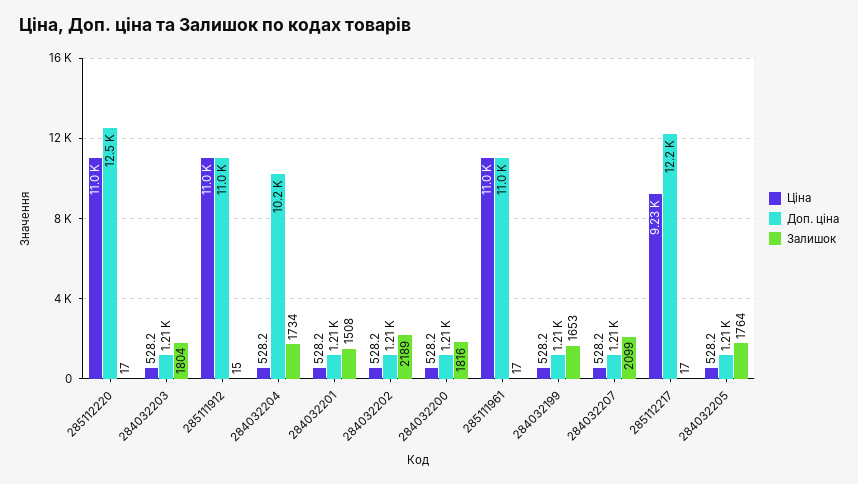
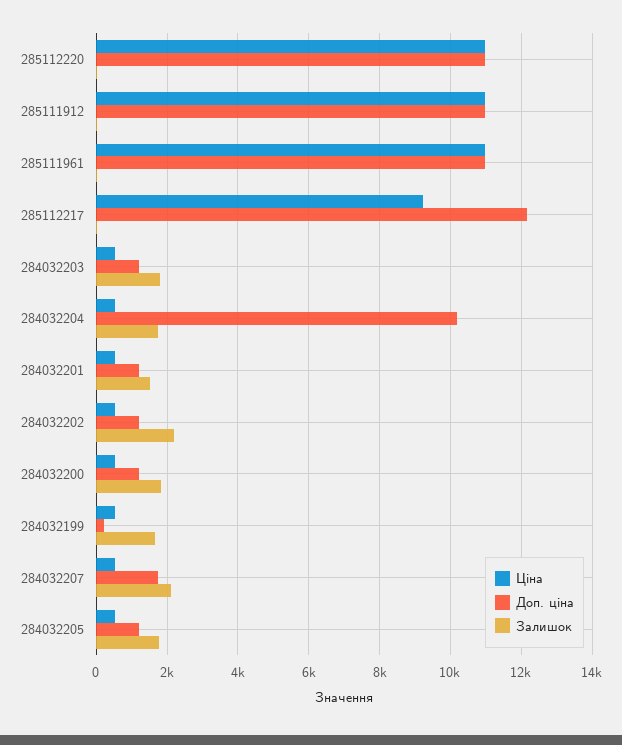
  {
    "Ціна": {
      "285112220": 11000,
      "284032203": 528.2,
      "285111912": 11000,
      "284032204": 528.2,
      "284032201": 528.2,
      "284032202": 528.2,
      "284032200": 528.2,
      "285111961": 11000,
      "284032199": 528.2,
      "284032207": 528.2,
      "285112217": 9230,
      "284032205": 528.2
    },
    "Доп. ціна": {
-     "285112220": 12500,
+     "285112220": 11000,
      "284032203": 1210,
      "285111912": 11000,
      "284032204": 10200,
      "284032201": 1210,
      "284032202": 1210,
      "284032200": 1210,
      "285111961": 11000,
-     "284032199": 1210,
+     "284032199": 200,
-     "284032207": 1210,
+     "284032207": 1800,
      "285112217": 12200,
      "284032205": 1210
    },
    "Залишок": {
      "285112220": 17,
      "284032203": 1804,
      "285111912": 15,
      "284032204": 1734,
      "284032201": 1508,
      "284032202": 2189,
      "284032200": 1816,
      "285111961": 17,
      "284032199": 1653,
      "284032207": 2099,
      "285112217": 17,
      "284032205": 1764
    }
  }

